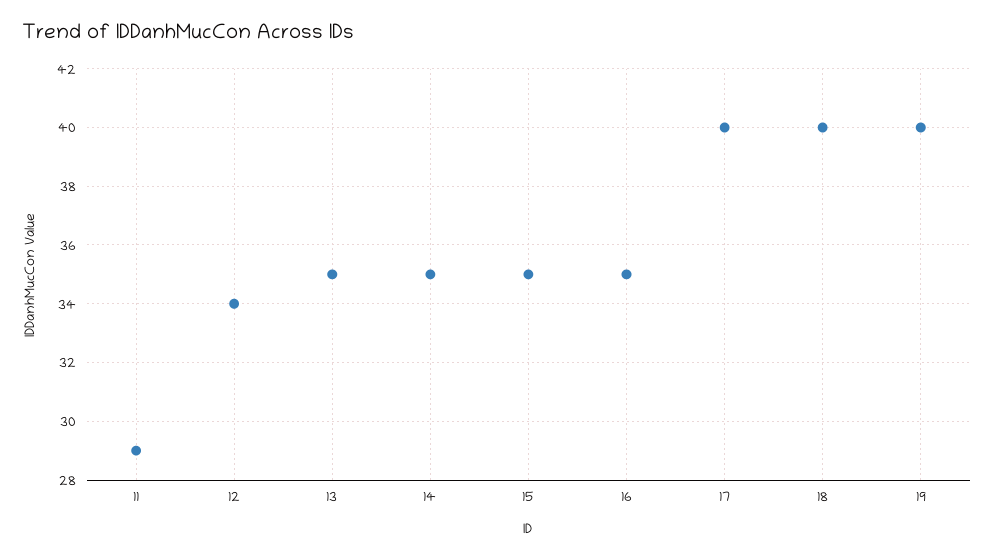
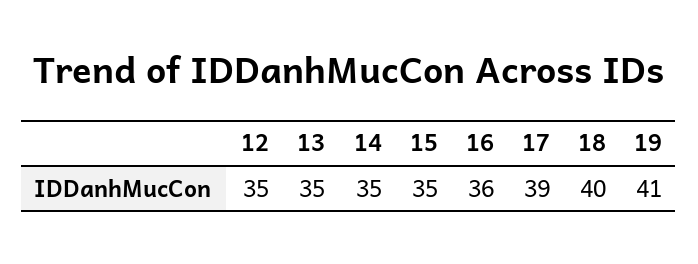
  {
-   "11": 29,
-   "12": 34,
+   "12": 35,
    "13": 35,
    "14": 35,
    "15": 35,
-   "16": 35,
+   "16": 36,
-   "17": 40,
+   "17": 39,
    "18": 40,
-   "19": 40
+   "19": 41
  }

